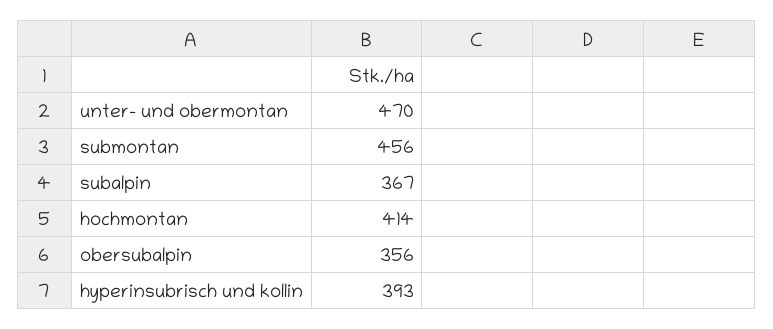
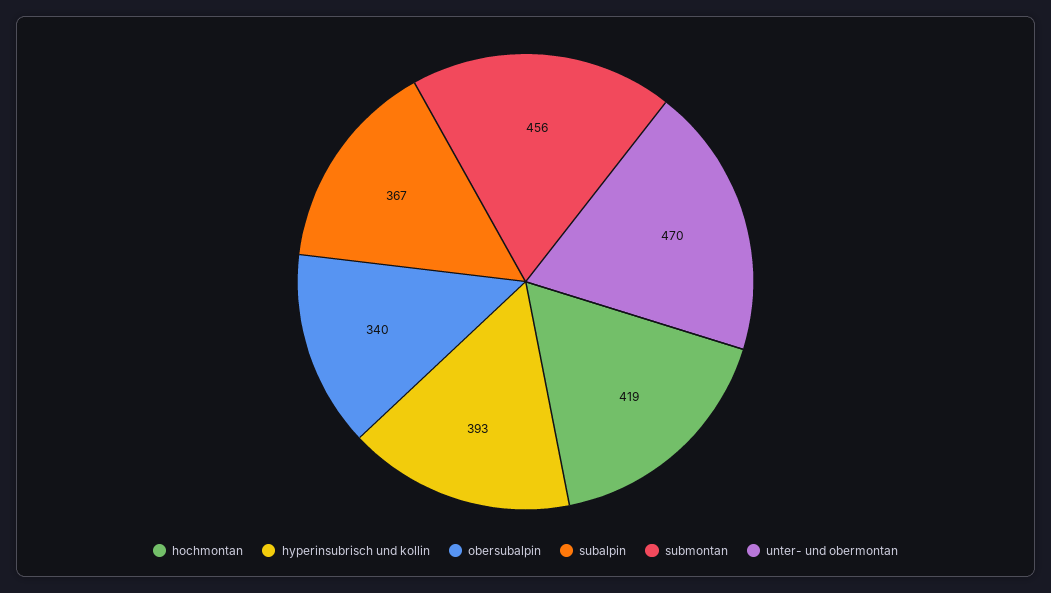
  {
    "unter- und obermontan": 470,
    "submontan": 456,
    "subalpin": 367,
-   "hochmontan": 414,
+   "hochmontan": 419,
-   "obersubalpin": 356,
+   "obersubalpin": 340,
    "hyperinsubrisch und kollin": 393
  }

